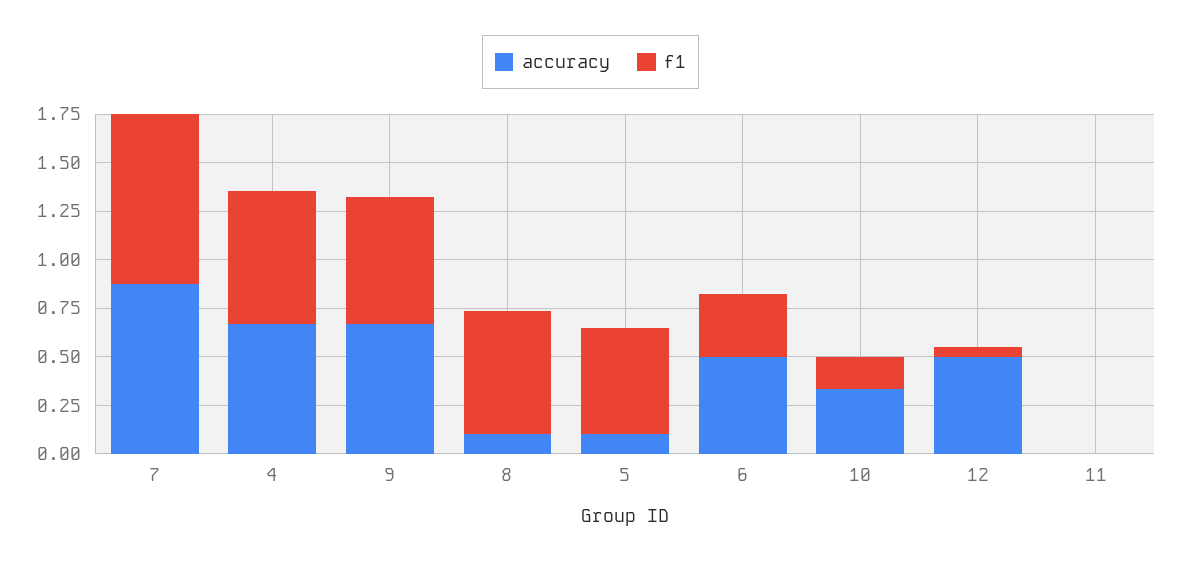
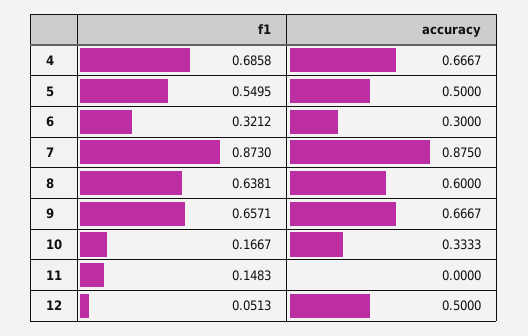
  {
    "accuracy": {
      "7": 0.875,
      "4": 0.6667,
      "9": 0.6667,
-     "8": 0.1,
+     "8": 0.6,
-     "5": 0.1,
+     "5": 0.5,
-     "6": 0.5,
+     "6": 0.3,
      "10": 0.3333,
      "12": 0.5,
      "11": 0
    },
    "f1": {
      "7": 0.873,
      "4": 0.6858,
      "9": 0.6571,
      "8": 0.6381,
      "5": 0.5495,
      "6": 0.3212,
      "10": 0.1667,
      "12": 0.0513,
-     "11": 0
+     "11": 0.1483
    }
  }

